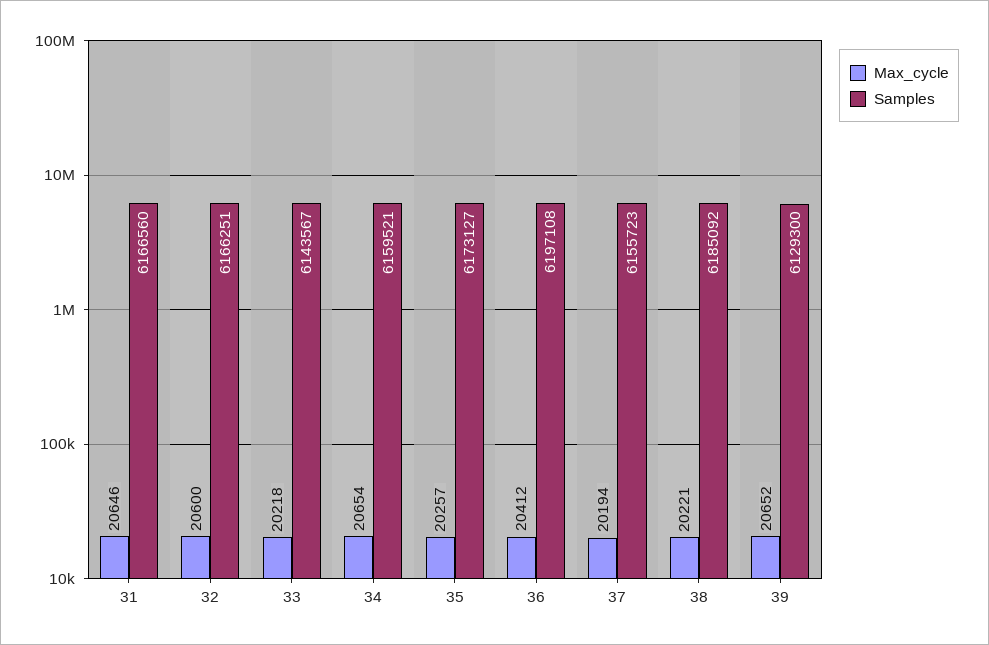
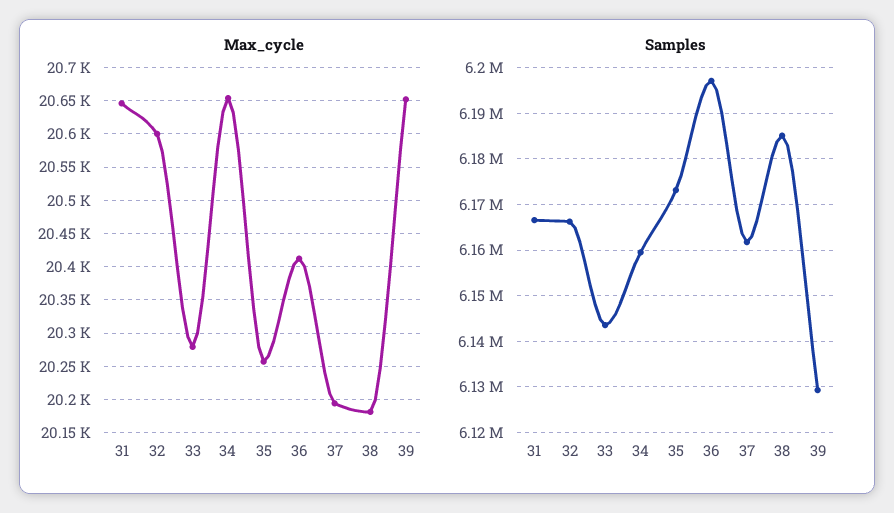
  {
    "Max_cycle": {
      "31": 20646,
      "32": 20600,
-     "33": 20218,
+     "33": 20280,
      "34": 20654,
      "35": 20257,
      "36": 20412,
      "37": 20194,
-     "38": 20221,
+     "38": 20180,
      "39": 20652
    },
    "Samples": {
      "31": 6166560,
      "32": 6166251,
      "33": 6143567,
      "34": 6159521,
      "35": 6173127,
      "36": 6197108,
-     "37": 6155723,
+     "37": 6162000,
      "38": 6185092,
      "39": 6129300
    }
  }

